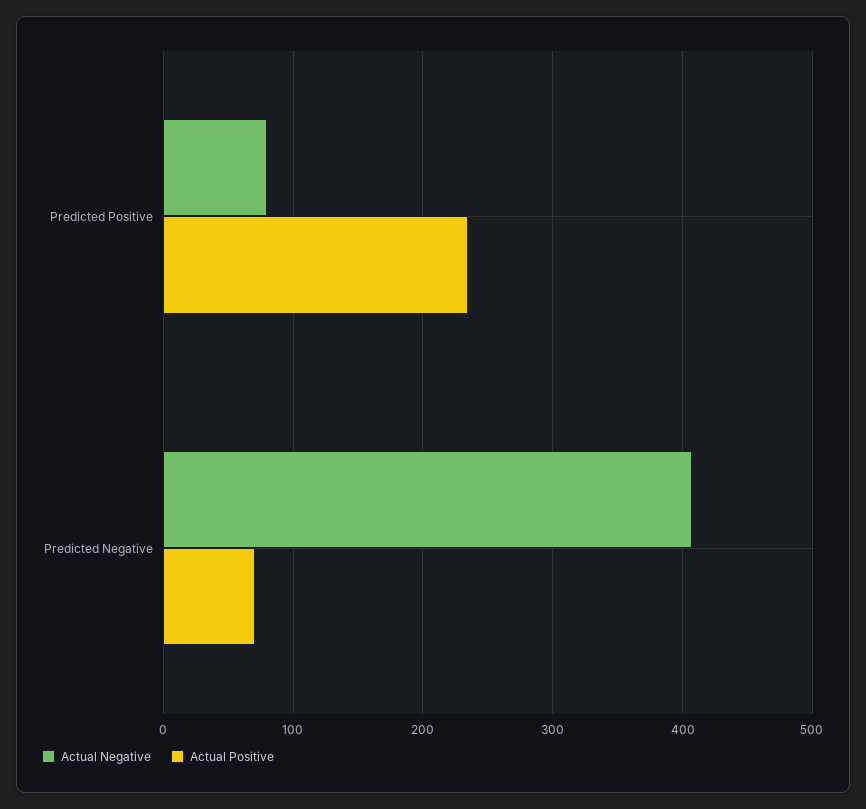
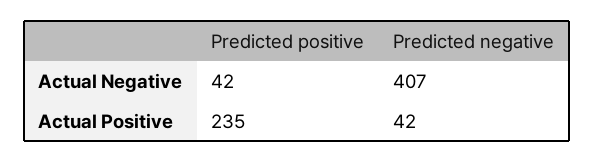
  {
    "Actual Negative": {
-     "Predicted Positive": 80,
+     "Predicted Positive": 42,
      "Predicted Negative": 407
    },
    "Actual Positive": {
      "Predicted Positive": 235,
-     "Predicted Negative": 70
+     "Predicted Negative": 42
    }
  }

